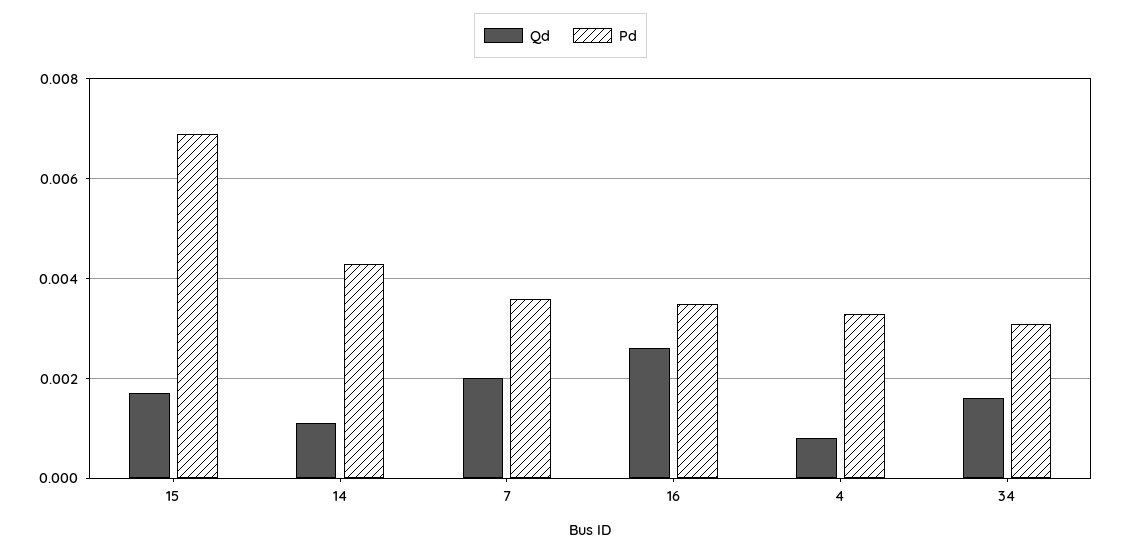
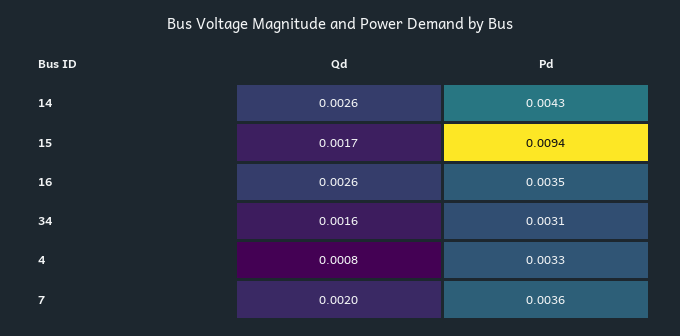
  {
    "Qd": {
      "15": 0.0017,
-     "14": 0.001,
+     "14": 0.0026,
      "7": 0.002,
      "16": 0.0026,
      "4": 0.0008,
      "34": 0.0016
    },
    "Pd": {
-     "15": 0.007,
+     "15": 0.0094,
      "14": 0.0043,
      "7": 0.0036,
      "16": 0.0035,
      "4": 0.0033,
      "34": 0.0031
    }
  }

